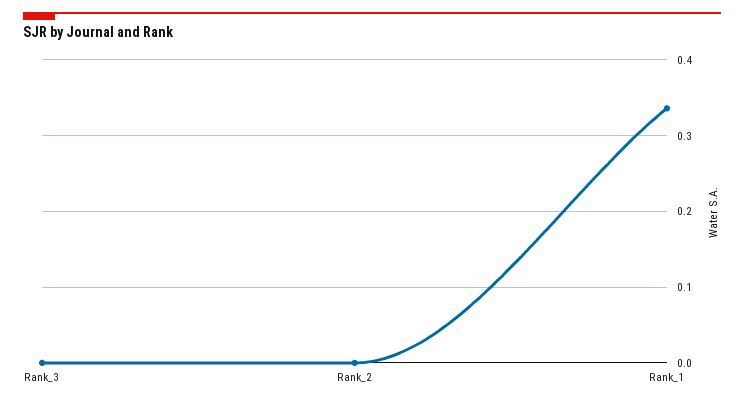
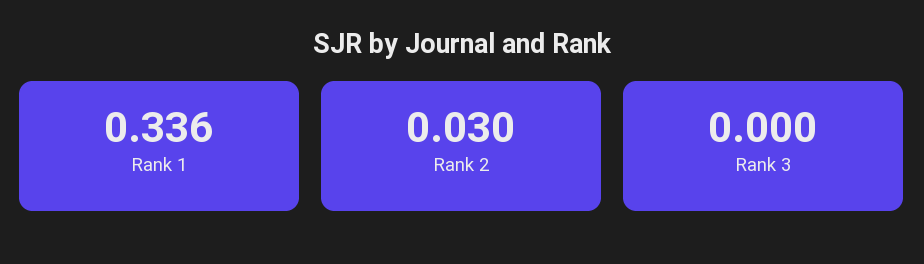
  {
    "Rank_3": 0,
-   "Rank_2": 0,
+   "Rank_2": 0.03,
    "Rank_1": 0.336
  }

